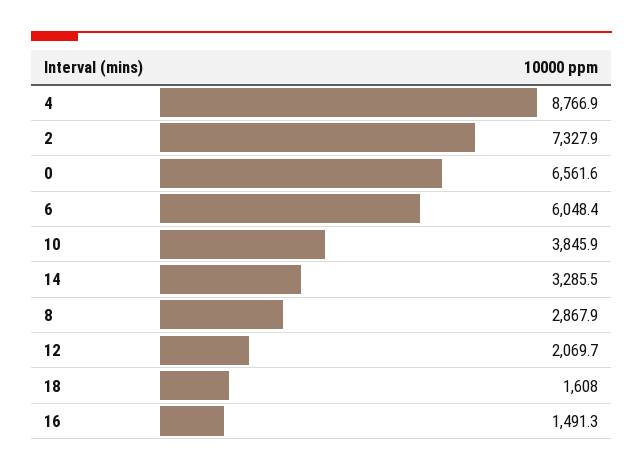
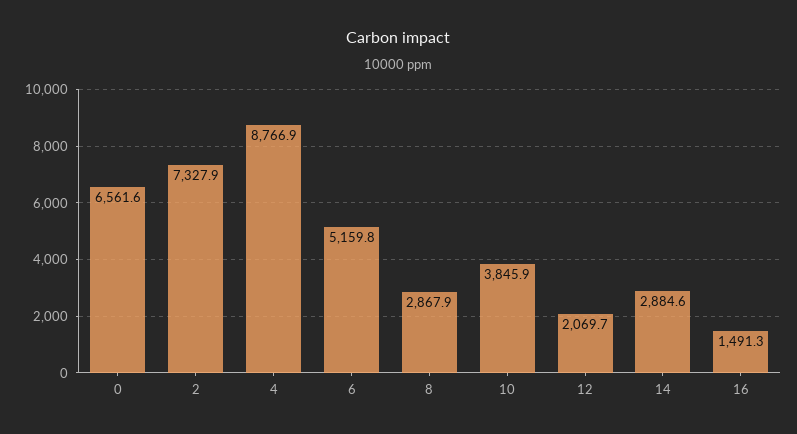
  {
    "4": 8766.9,
    "2": 7327.9,
    "0": 6561.6,
-   "6": 6048.4,
+   "6": 5159.8,
    "10": 3845.9,
-   "14": 3285.5,
+   "14": 2884.6,
    "8": 2867.9,
    "12": 2069.7,
-   "18": 1608,
    "16": 1491.3
  }

